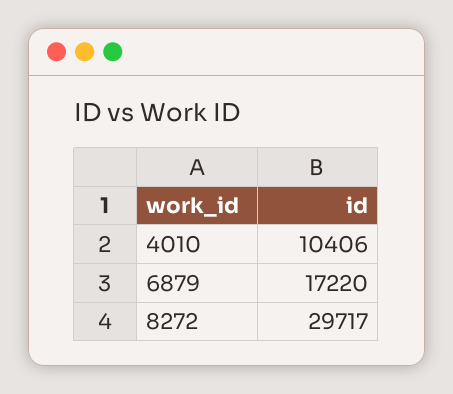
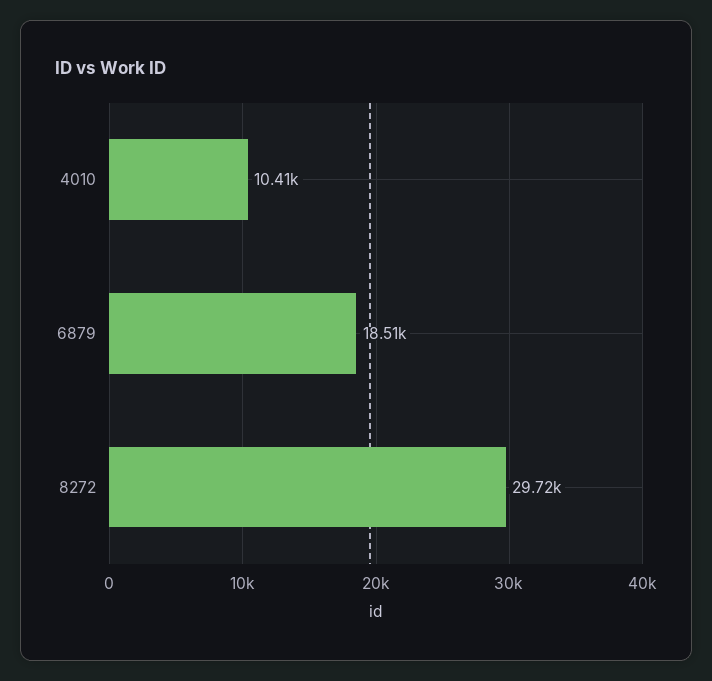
  {
    "4010": 10406,
-   "6879": 17220,
+   "6879": 18510,
    "8272": 29717
  }

